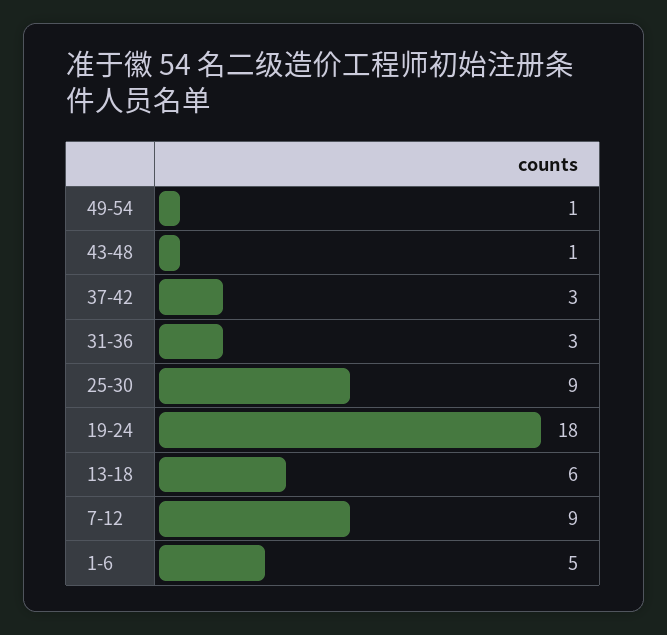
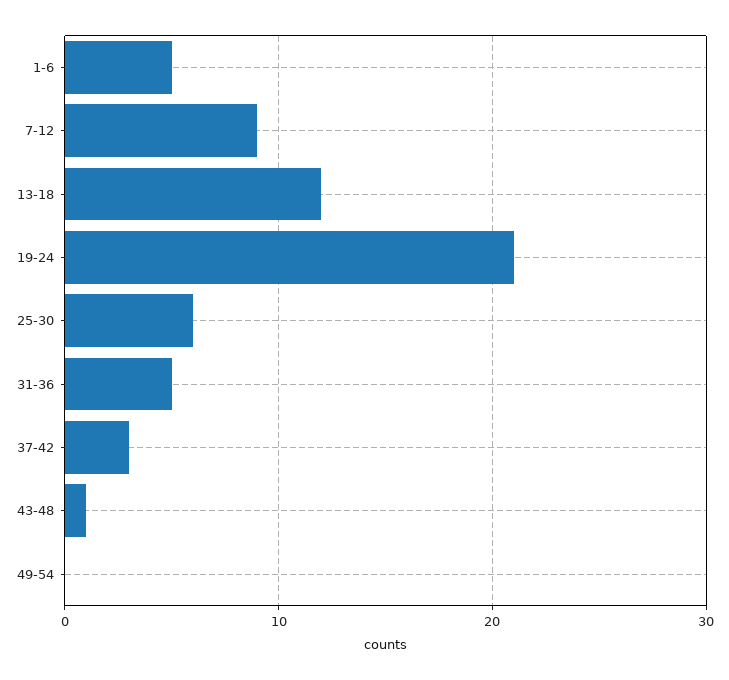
  {
-   "49-54": 1,
+   "49-54": 0,
    "43-48": 1,
    "37-42": 3,
-   "31-36": 3,
+   "31-36": 5,
-   "25-30": 9,
+   "25-30": 6,
-   "19-24": 18,
+   "19-24": 21,
-   "13-18": 6,
+   "13-18": 12,
    "7-12": 9,
    "1-6": 5
  }

